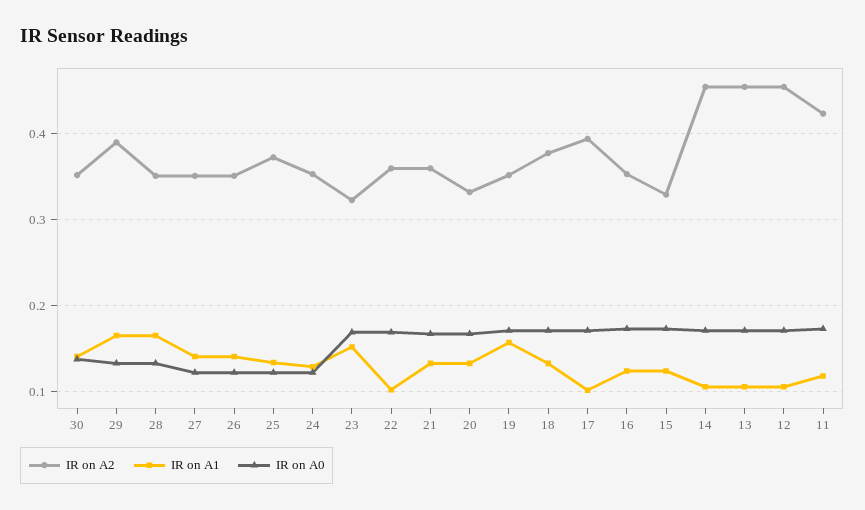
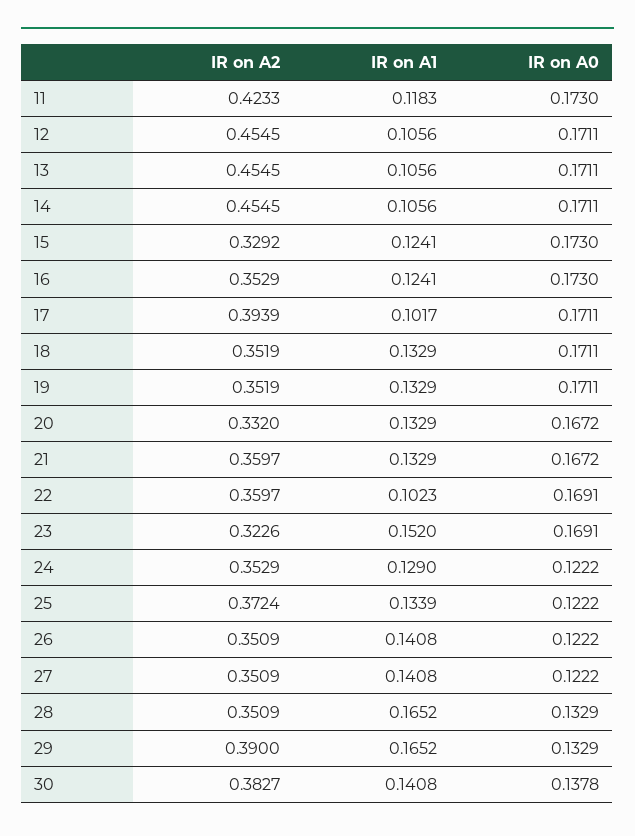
  {
    "IR on A2": {
-     "30": 0.35,
+     "30": 0.3827,
      "29": 0.39,
      "28": 0.3509,
      "27": 0.3509,
      "26": 0.3509,
      "25": 0.3724,
      "24": 0.3529,
      "23": 0.3226,
      "22": 0.3597,
      "21": 0.3597,
      "20": 0.332,
      "19": 0.3519,
-     "18": 0.38,
+     "18": 0.3519,
      "17": 0.3939,
      "16": 0.3529,
      "15": 0.3292,
      "14": 0.4545,
      "13": 0.4545,
      "12": 0.4545,
      "11": 0.4233
    },
    "IR on A1": {
      "30": 0.1408,
      "29": 0.1652,
      "28": 0.1652,
      "27": 0.1408,
      "26": 0.1408,
      "25": 0.1339,
      "24": 0.129,
      "23": 0.152,
      "22": 0.1023,
      "21": 0.1329,
      "20": 0.1329,
-     "19": 0.16,
+     "19": 0.1329,
      "18": 0.1329,
      "17": 0.1017,
      "16": 0.1241,
      "15": 0.1241,
      "14": 0.1056,
      "13": 0.1056,
      "12": 0.1056,
      "11": 0.1183
    },
    "IR on A0": {
      "30": 0.1378,
      "29": 0.1329,
      "28": 0.1329,
      "27": 0.1222,
      "26": 0.1222,
      "25": 0.1222,
      "24": 0.1222,
      "23": 0.1691,
      "22": 0.1691,
      "21": 0.1672,
      "20": 0.1672,
      "19": 0.1711,
      "18": 0.1711,
      "17": 0.1711,
      "16": 0.173,
      "15": 0.173,
      "14": 0.1711,
      "13": 0.1711,
      "12": 0.1711,
      "11": 0.173
    }
  }

